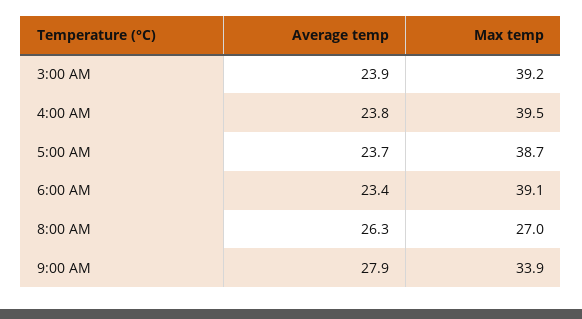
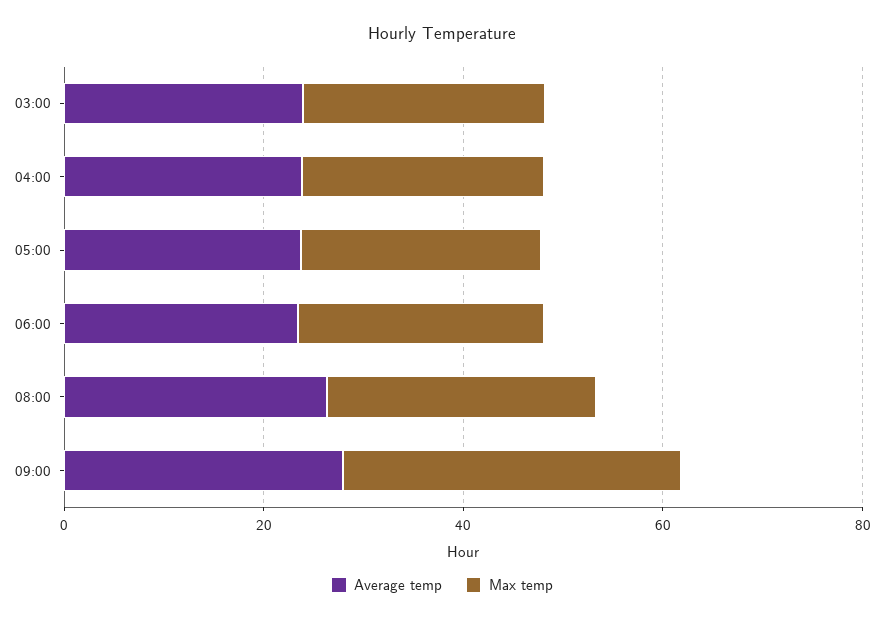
  {
    "Average temp": {
      "3:00 AM": 23.9,
      "4:00 AM": 23.8,
      "5:00 AM": 23.7,
      "6:00 AM": 23.4,
      "8:00 AM": 26.3,
      "9:00 AM": 27.9
    },
    "Max temp": {
-     "3:00 AM": 39.2,
+     "3:00 AM": 25,
-     "4:00 AM": 39.5,
+     "4:00 AM": 25,
-     "5:00 AM": 38.7,
+     "5:00 AM": 25,
-     "6:00 AM": 39.1,
+     "6:00 AM": 25,
      "8:00 AM": 27,
      "9:00 AM": 33.9
    }
  }

